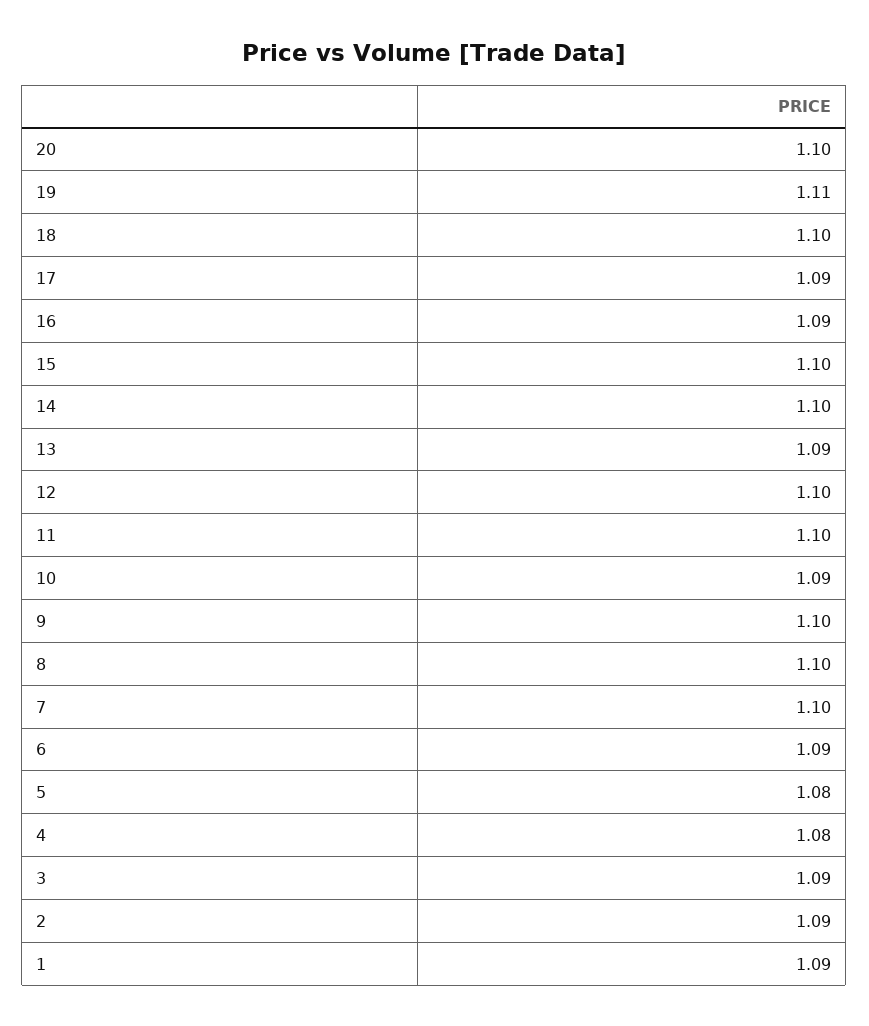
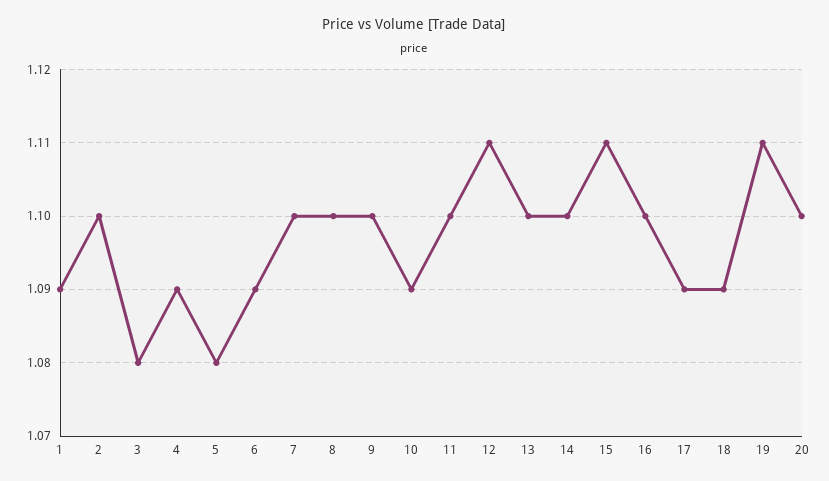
  {
    "20": 1.1,
    "19": 1.11,
-   "18": 1.1,
+   "18": 1.09,
    "17": 1.09,
-   "16": 1.09,
+   "16": 1.1,
-   "15": 1.1,
+   "15": 1.11,
    "14": 1.1,
-   "13": 1.09,
+   "13": 1.1,
-   "12": 1.1,
+   "12": 1.11,
    "11": 1.1,
    "10": 1.09,
    "9": 1.1,
    "8": 1.1,
    "7": 1.1,
    "6": 1.09,
    "5": 1.08,
-   "4": 1.08,
+   "4": 1.09,
-   "3": 1.09,
+   "3": 1.08,
-   "2": 1.09,
+   "2": 1.1,
    "1": 1.09
  }

